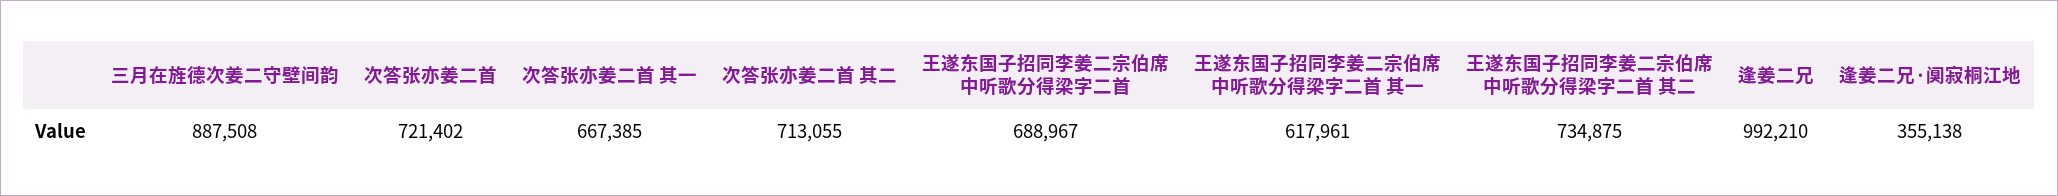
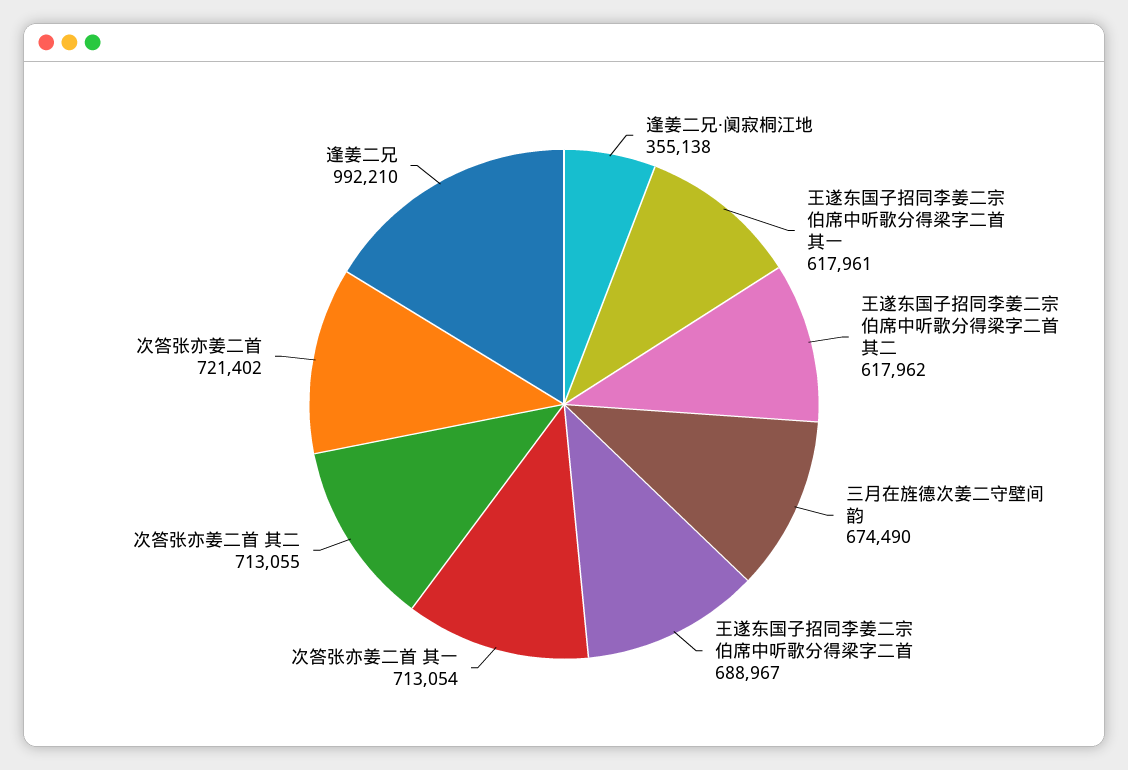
  {
-   "三月在旌德次姜二守壁间韵": 887508,
+   "三月在旌德次姜二守壁间韵": 674490,
    "次答张亦姜二首": 721402,
-   "次答张亦姜二首 其一": 667385,
+   "次答张亦姜二首 其一": 713054,
    "次答张亦姜二首 其二": 713055,
    "王遂东国子招同李姜二宗伯席中听歌分得梁字二首": 688967,
    "王遂东国子招同李姜二宗伯席中听歌分得梁字二首 其一": 617961,
-   "王遂东国子招同李姜二宗伯席中听歌分得梁字二首 其二": 734875,
+   "王遂东国子招同李姜二宗伯席中听歌分得梁字二首 其二": 617962,
    "逢姜二兄": 992210,
    "逢姜二兄·阒寂桐江地": 355138
  }

